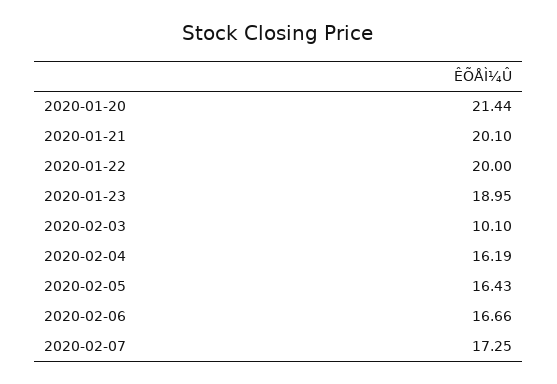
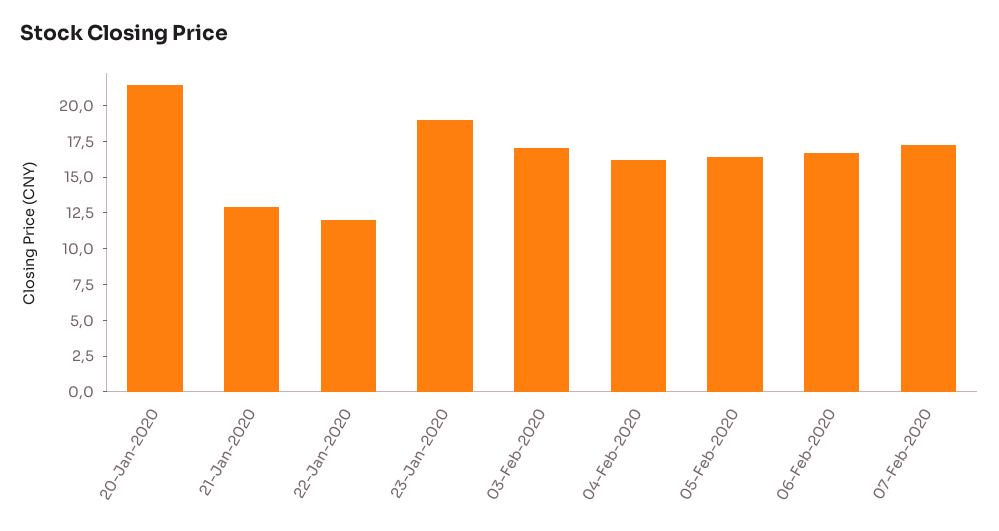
  {
    "2020-01-20": 21.44,
-   "2020-01-21": 20.1,
+   "2020-01-21": 12.5,
-   "2020-01-22": 20,
+   "2020-01-22": 12.5,
    "2020-01-23": 18.95,
-   "2020-02-03": 10.1,
+   "2020-02-03": 17.5,
    "2020-02-04": 16.19,
    "2020-02-05": 16.43,
    "2020-02-06": 16.66,
    "2020-02-07": 17.25
  }

